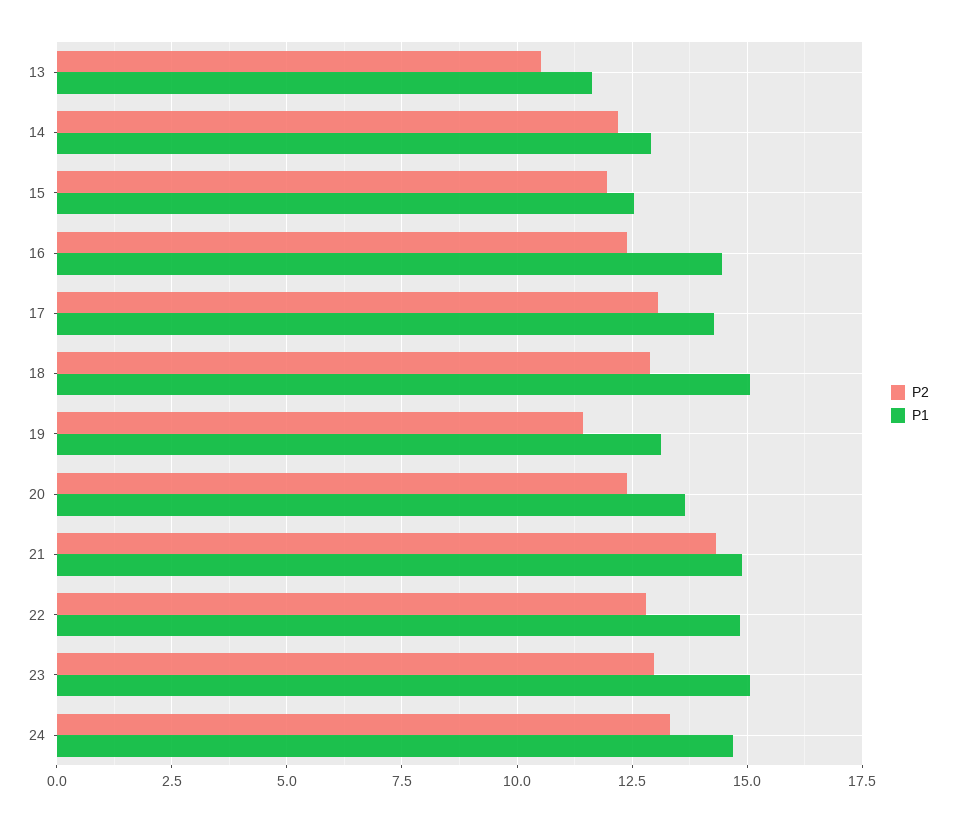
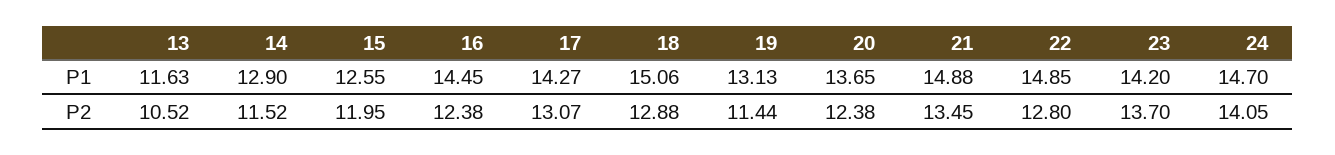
  {
    "P2": {
      "13": 10.52,
-     "14": 12.25,
+     "14": 11.52,
      "15": 11.95,
      "16": 12.38,
      "17": 13.07,
      "18": 12.88,
      "19": 11.44,
      "20": 12.38,
-     "21": 14.25,
+     "21": 13.45,
      "22": 12.8,
-     "23": 13,
+     "23": 13.7,
-     "24": 13.25
+     "24": 14.05
    },
    "P1": {
      "13": 11.63,
      "14": 12.9,
      "15": 12.55,
      "16": 14.45,
      "17": 14.27,
      "18": 15.06,
      "19": 13.13,
      "20": 13.65,
      "21": 14.88,
      "22": 14.85,
-     "23": 15,
+     "23": 14.2,
      "24": 14.7
    }
  }

